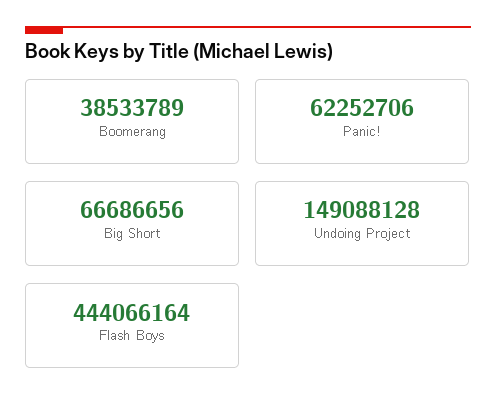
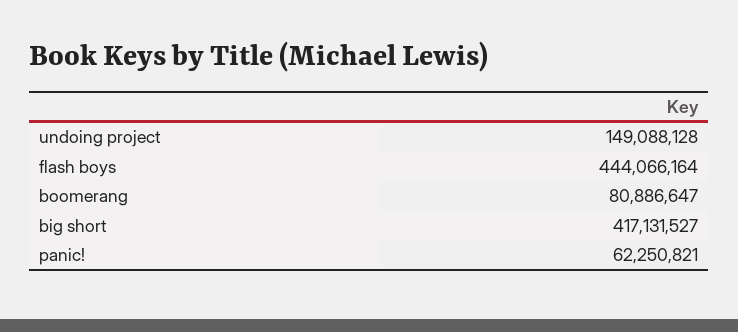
  {
-   "Boomerang": 38533789,
+   "Boomerang": 80886647,
-   "Panic!": 62252706,
+   "Panic!": 62250821,
-   "Big Short": 66686656,
+   "Big Short": 417131527,
    "Undoing Project": 149088128,
    "Flash Boys": 444066164
  }

